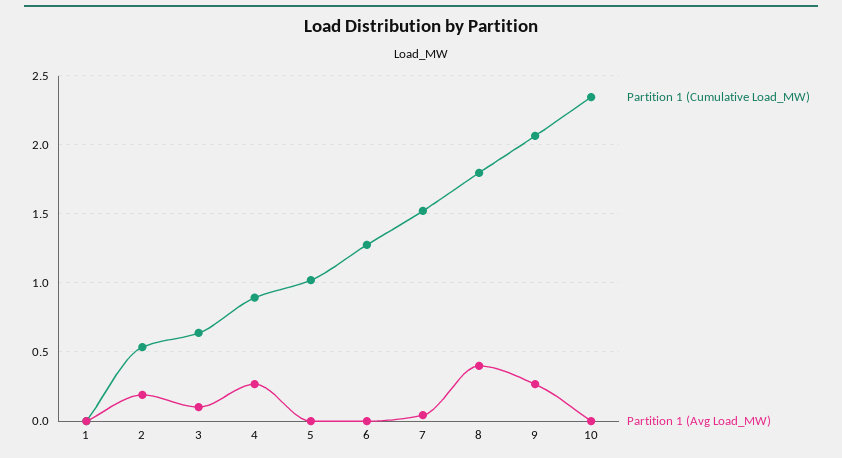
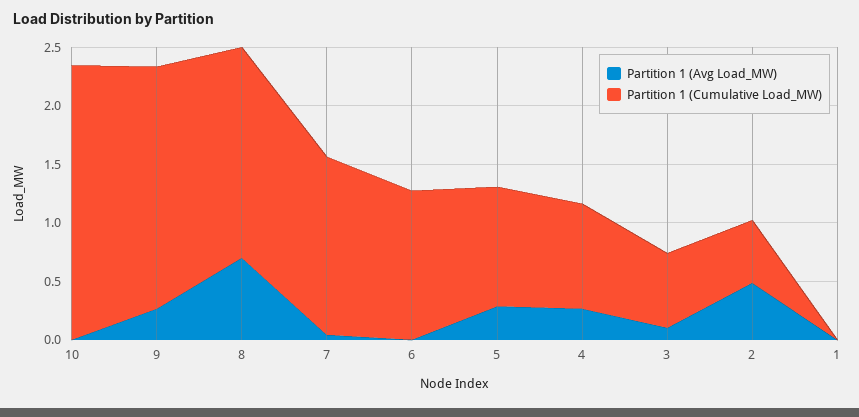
  {
    "Partition 1 (Cumulative Load_MW)": {
      "1": 0,
      "2": 0.55,
      "3": 0.65,
      "4": 0.9,
      "5": 1,
      "6": 1.3,
      "7": 1.5,
      "8": 1.8,
      "9": 2.05,
      "10": 2.35
    },
    "Partition 1 (Avg Load_MW)": {
      "1": 0,
-     "2": 0.2,
+     "2": 0.5,
      "3": 0.1,
      "4": 0.25,
-     "5": 0,
+     "5": 0.3,
      "6": 0,
      "7": 0.05,
-     "8": 0.4,
+     "8": 0.7,
      "9": 0.25,
      "10": 0
    }
  }

